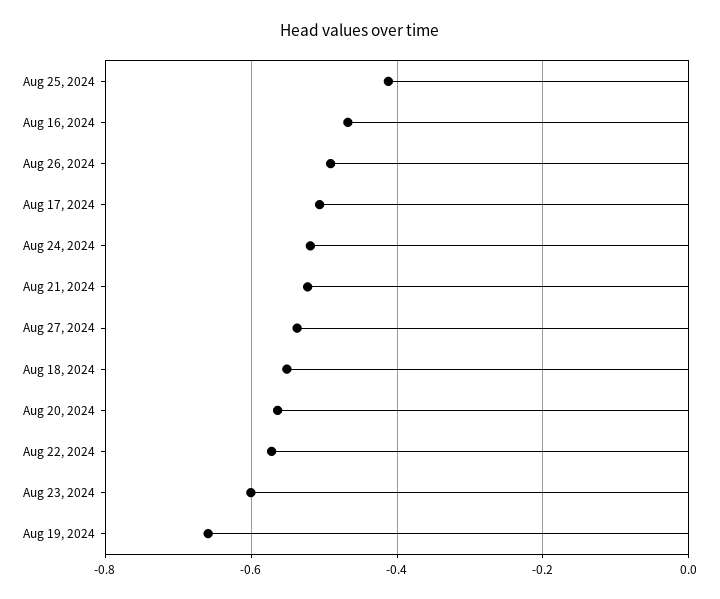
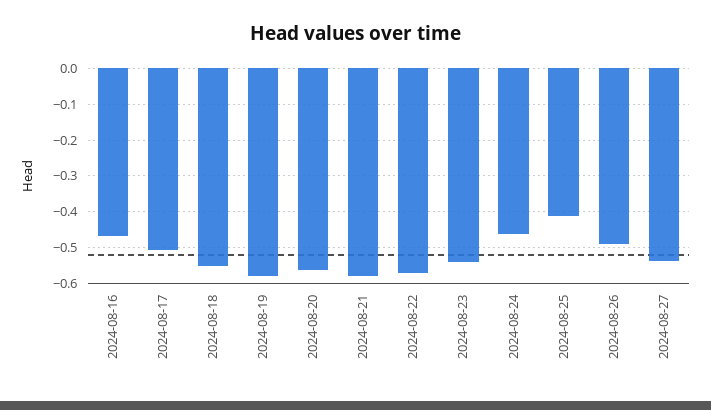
  {
    "Aug 25, 2024": -0.42,
    "Aug 16, 2024": -0.46,
    "Aug 26, 2024": -0.5,
    "Aug 17, 2024": -0.5,
-   "Aug 24, 2024": -0.52,
+   "Aug 24, 2024": -0.46,
-   "Aug 21, 2024": -0.52,
+   "Aug 21, 2024": -0.58,
    "Aug 27, 2024": -0.54,
    "Aug 18, 2024": -0.56,
    "Aug 20, 2024": -0.56,
    "Aug 22, 2024": -0.58,
-   "Aug 23, 2024": -0.6,
+   "Aug 23, 2024": -0.54,
-   "Aug 19, 2024": -0.66
+   "Aug 19, 2024": -0.58
  }

